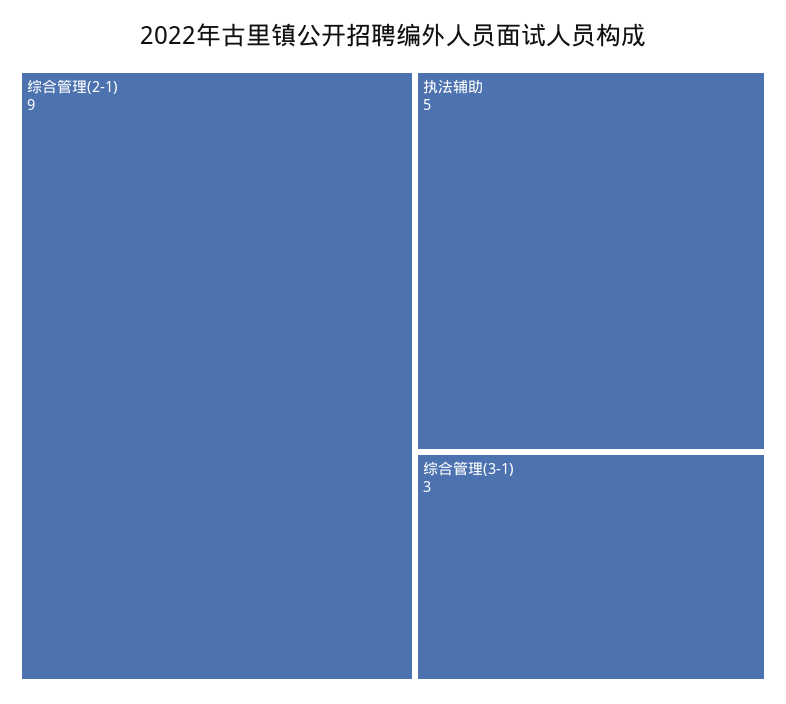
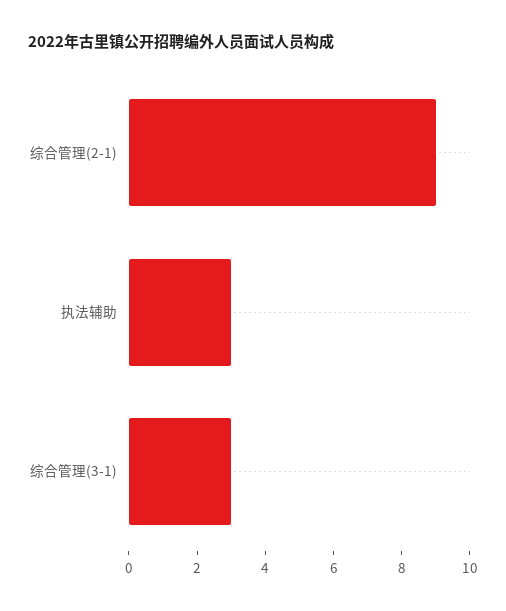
  {
    "综合管理(2-1)": 9,
-   "执法辅助": 5,
+   "执法辅助": 3,
    "综合管理(3-1)": 3
  }

